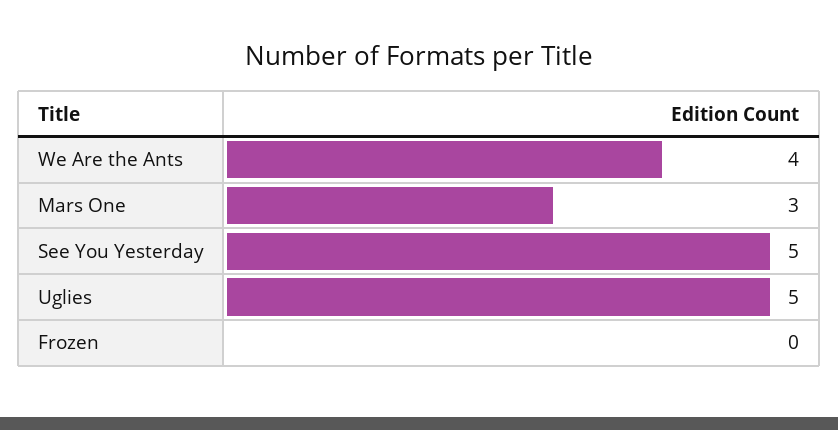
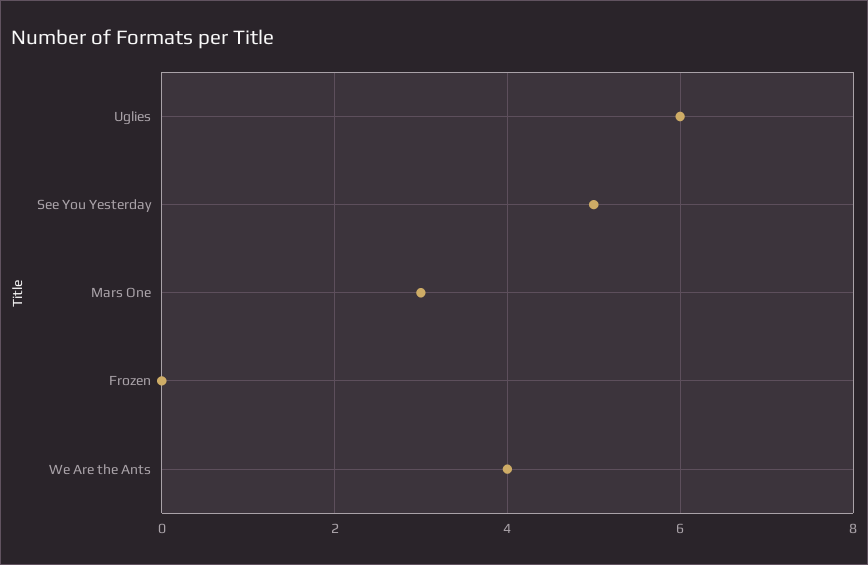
  {
    "We Are the Ants": 4,
    "Mars One": 3,
    "See You Yesterday": 5,
-   "Uglies": 5,
+   "Uglies": 6,
    "Frozen": 0
  }

